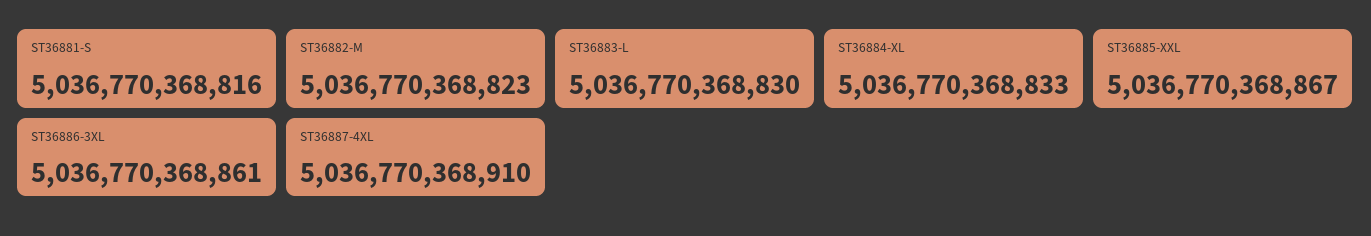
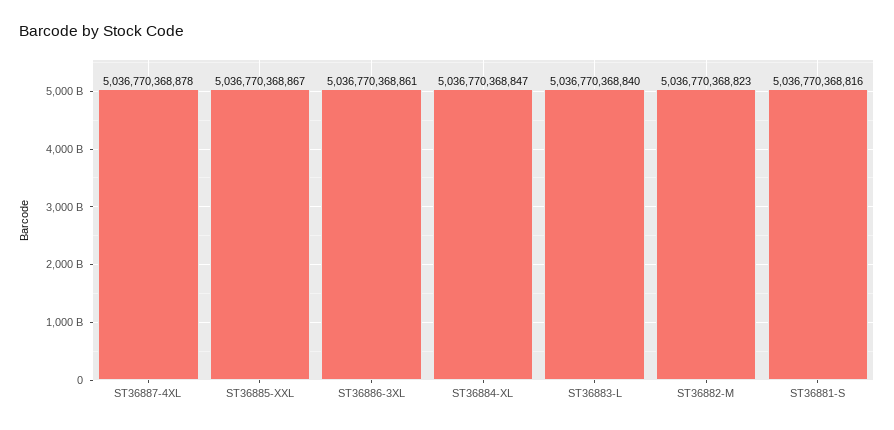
  {
    "ST36881-S": 5036770368816,
    "ST36882-M": 5036770368823,
-   "ST36883-L": 5036770368830,
+   "ST36883-L": 5036770368840,
-   "ST36884-XL": 5036770368833,
+   "ST36884-XL": 5036770368847,
    "ST36885-XXL": 5036770368867,
    "ST36886-3XL": 5036770368861,
-   "ST36887-4XL": 5036770368910
+   "ST36887-4XL": 5036770368878
  }

